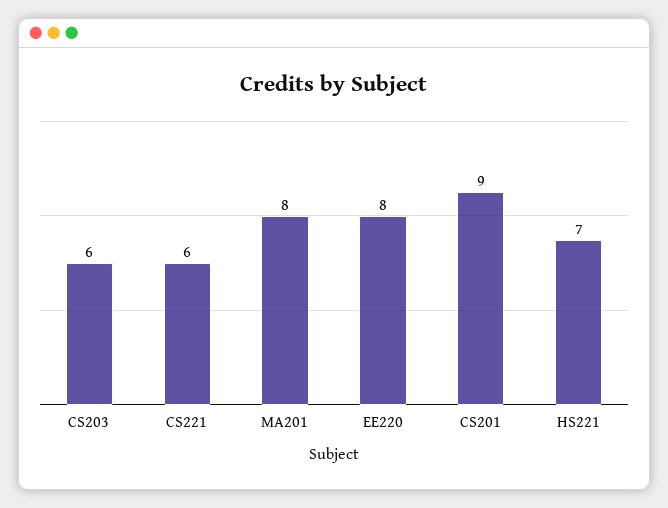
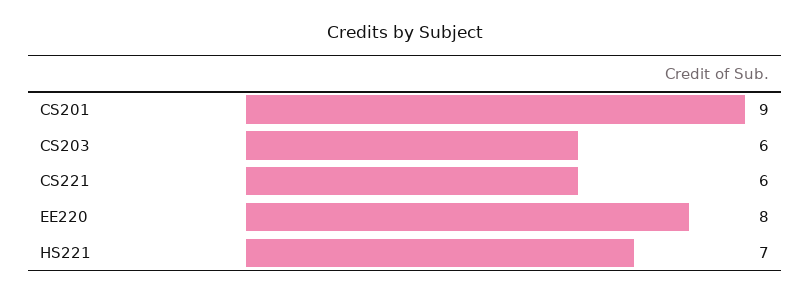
  {
    "CS203": 6,
    "CS221": 6,
-   "MA201": 8,
    "EE220": 8,
    "CS201": 9,
    "HS221": 7
  }

